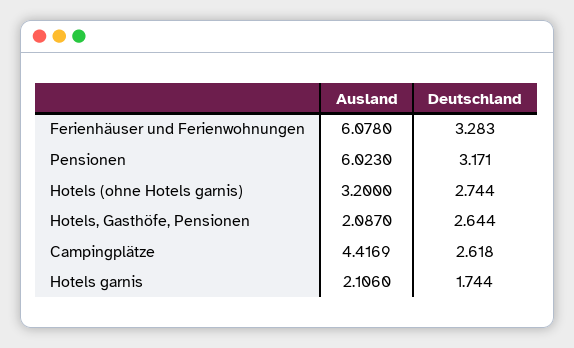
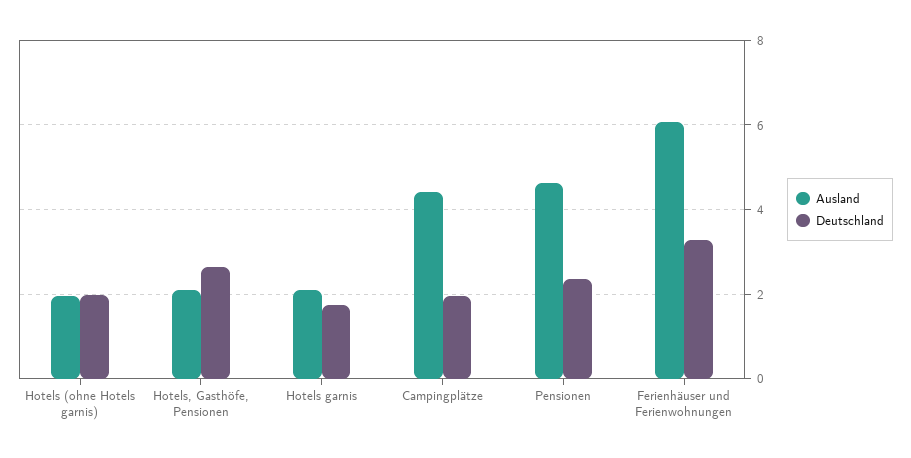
  {
    "Ausland": {
      "Ferienhäuser und Ferienwohnungen": 6.078,
-     "Pensionen": 6.023,
+     "Pensionen": 4.6,
-     "Hotels (ohne Hotels garnis)": 3.2,
+     "Hotels (ohne Hotels garnis)": 2,
      "Hotels, Gasthöfe, Pensionen": 2.087,
      "Campingplätze": 4.4169,
      "Hotels garnis": 2.106
    },
    "Deutschland": {
      "Ferienhäuser und Ferienwohnungen": 3.283,
-     "Pensionen": 3.171,
+     "Pensionen": 2.4,
-     "Hotels (ohne Hotels garnis)": 2.744,
+     "Hotels (ohne Hotels garnis)": 2,
      "Hotels, Gasthöfe, Pensionen": 2.644,
-     "Campingplätze": 2.618,
+     "Campingplätze": 2,
      "Hotels garnis": 1.744
    }
  }

